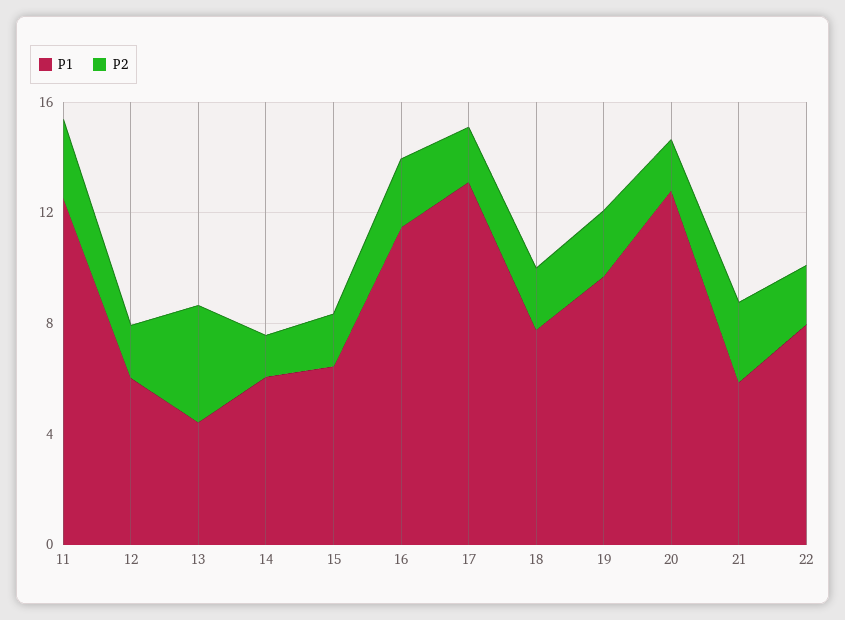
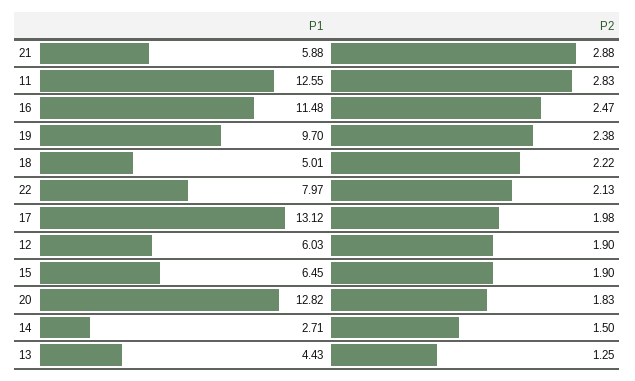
  {
    "P1": {
      "11": 12.55,
      "12": 6.03,
      "13": 4.43,
-     "14": 6,
+     "14": 2.71,
      "15": 6.45,
      "16": 11.48,
      "17": 13.12,
-     "18": 8,
+     "18": 5.01,
      "19": 9.7,
      "20": 12.82,
      "21": 5.88,
      "22": 7.97
    },
    "P2": {
      "11": 2.83,
      "12": 1.9,
-     "13": 4,
+     "13": 1.25,
      "14": 1.5,
      "15": 1.9,
      "16": 2.47,
      "17": 1.98,
      "18": 2.22,
      "19": 2.38,
      "20": 1.83,
      "21": 2.88,
      "22": 2.13
    }
  }

